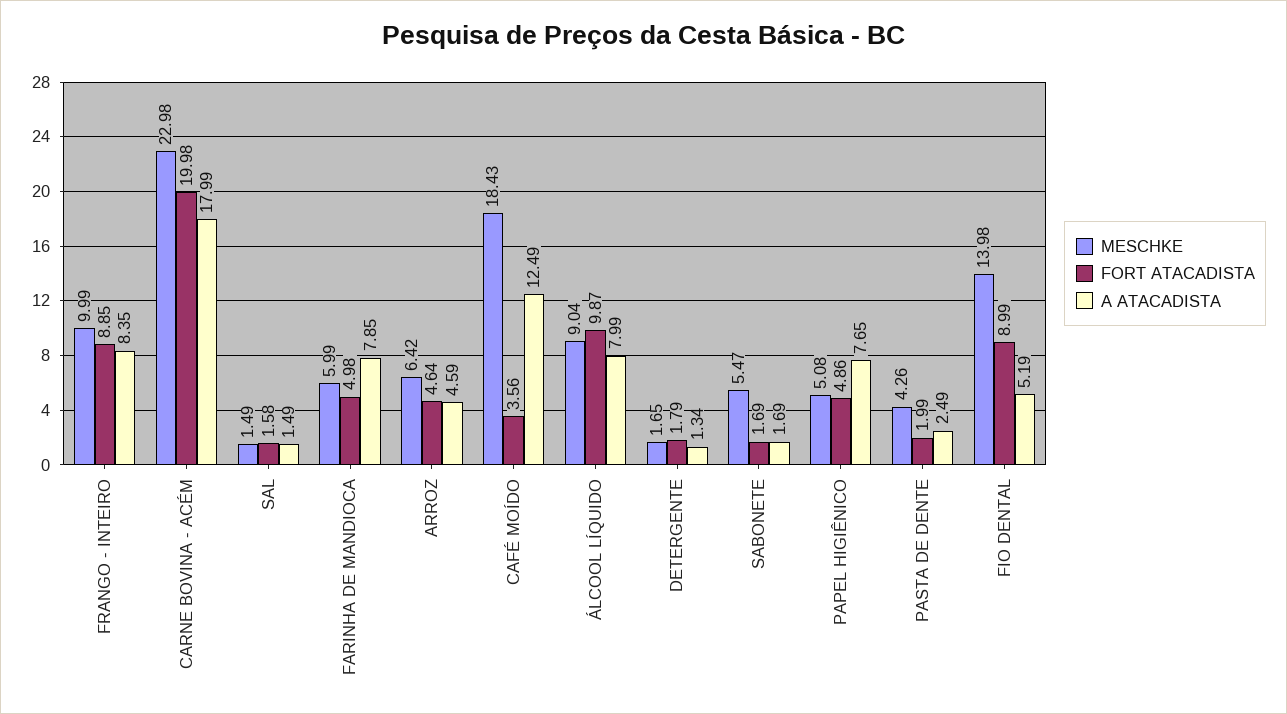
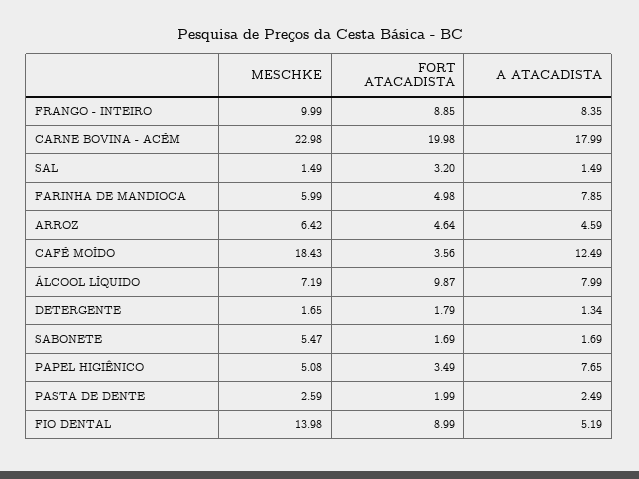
  {
    "MESCHKE": {
      "FRANGO - INTEIRO": 9.99,
      "CARNE BOVINA - ACÉM": 22.98,
      "SAL": 1.49,
      "FARINHA DE MANDIOCA": 5.99,
      "ARROZ": 6.42,
      "CAFÉ MOÍDO": 18.43,
-     "ÁLCOOL LÍQUIDO": 9.04,
+     "ÁLCOOL LÍQUIDO": 7.19,
      "DETERGENTE": 1.65,
      "SABONETE": 5.47,
      "PAPEL HIGIÊNICO": 5.08,
-     "PASTA DE DENTE": 4.26,
+     "PASTA DE DENTE": 2.59,
      "FIO DENTAL": 13.98
    },
    "FORT ATACADISTA": {
      "FRANGO - INTEIRO": 8.85,
      "CARNE BOVINA - ACÉM": 19.98,
-     "SAL": 1.58,
+     "SAL": 3.2,
      "FARINHA DE MANDIOCA": 4.98,
      "ARROZ": 4.64,
      "CAFÉ MOÍDO": 3.56,
      "ÁLCOOL LÍQUIDO": 9.87,
      "DETERGENTE": 1.79,
      "SABONETE": 1.69,
-     "PAPEL HIGIÊNICO": 4.86,
+     "PAPEL HIGIÊNICO": 3.49,
      "PASTA DE DENTE": 1.99,
      "FIO DENTAL": 8.99
    },
    "A ATACADISTA": {
      "FRANGO - INTEIRO": 8.35,
      "CARNE BOVINA - ACÉM": 17.99,
      "SAL": 1.49,
      "FARINHA DE MANDIOCA": 7.85,
      "ARROZ": 4.59,
      "CAFÉ MOÍDO": 12.49,
      "ÁLCOOL LÍQUIDO": 7.99,
      "DETERGENTE": 1.34,
      "SABONETE": 1.69,
      "PAPEL HIGIÊNICO": 7.65,
      "PASTA DE DENTE": 2.49,
      "FIO DENTAL": 5.19
    }
  }

